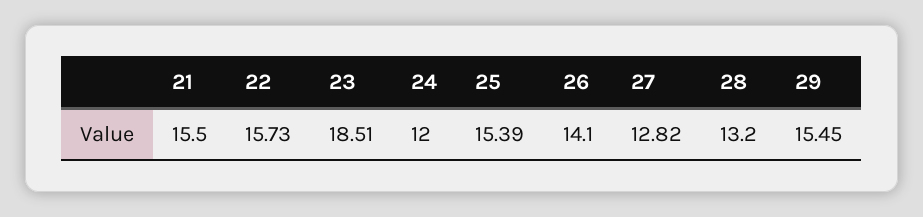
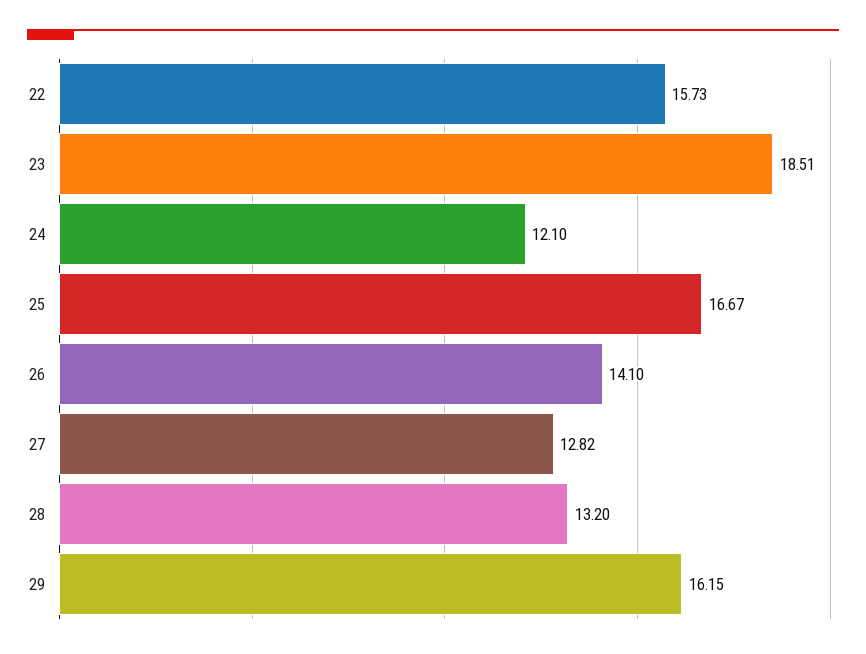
  {
-   "21": 15.5,
    "22": 15.73,
    "23": 18.51,
-   "24": 12,
+   "24": 12.1,
-   "25": 15.39,
+   "25": 16.67,
    "26": 14.1,
    "27": 12.82,
    "28": 13.2,
-   "29": 15.45
+   "29": 16.15
  }

